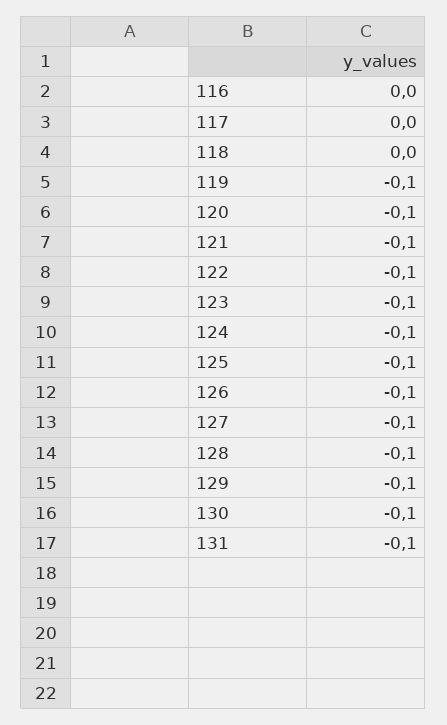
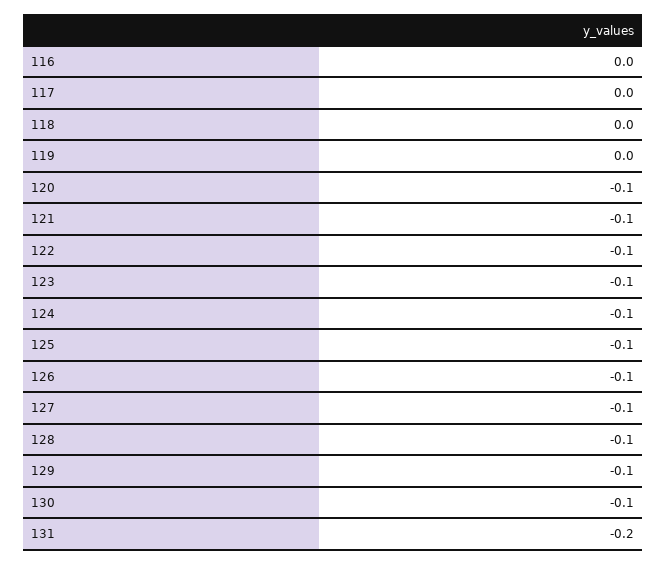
  {
    "116": 0,
    "117": 0,
    "118": 0,
-   "119": -0.1,
+   "119": 0,
    "120": -0.1,
    "121": -0.1,
    "122": -0.1,
    "123": -0.1,
    "124": -0.1,
    "125": -0.1,
    "126": -0.1,
    "127": -0.1,
    "128": -0.1,
    "129": -0.1,
    "130": -0.1,
-   "131": -0.1
+   "131": -0.2
  }

